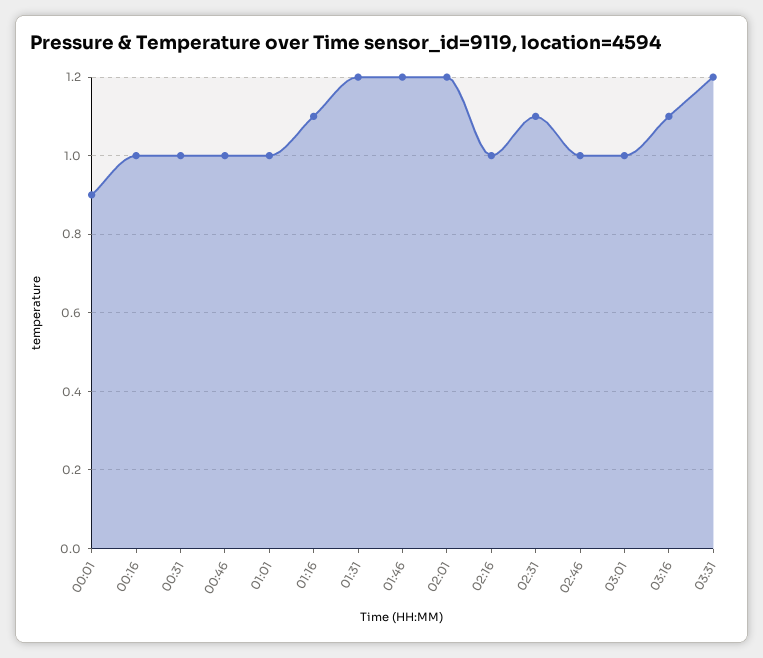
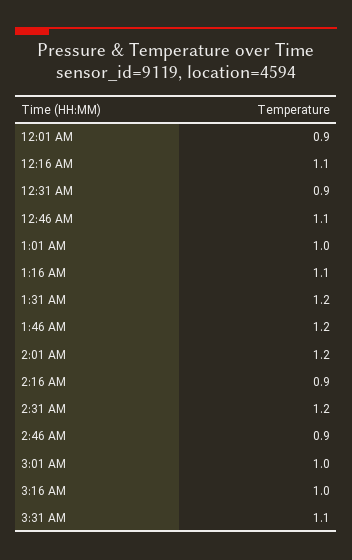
  {
    "00:01": 0.9,
-   "00:16": 1,
+   "00:16": 1.1,
-   "00:31": 1,
+   "00:31": 0.9,
-   "00:46": 1,
+   "00:46": 1.1,
    "01:01": 1,
    "01:16": 1.1,
    "01:31": 1.2,
    "01:46": 1.2,
    "02:01": 1.2,
-   "02:16": 1,
+   "02:16": 0.9,
-   "02:31": 1.1,
+   "02:31": 1.2,
-   "02:46": 1,
+   "02:46": 0.9,
    "03:01": 1,
-   "03:16": 1.1,
+   "03:16": 1,
-   "03:31": 1.2
+   "03:31": 1.1
  }

